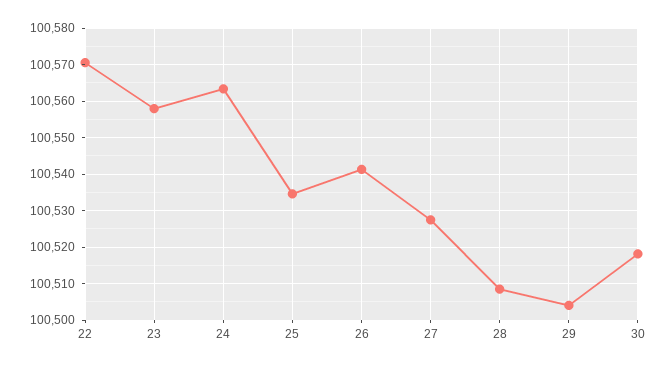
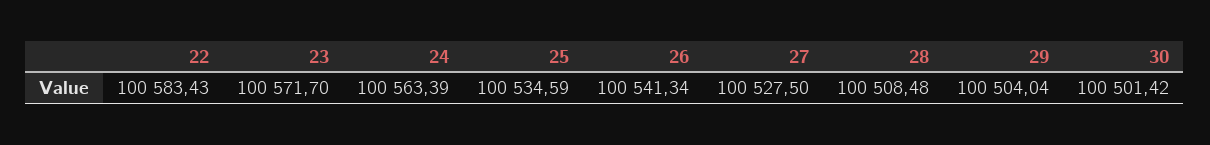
  {
-   "22": 100570,
+   "22": 100583.43,
-   "23": 100558,
+   "23": 100571.7,
    "24": 100563.39,
    "25": 100534.59,
    "26": 100541.34,
    "27": 100527.5,
    "28": 100508.48,
    "29": 100504.04,
-   "30": 100518
+   "30": 100501.42
  }

